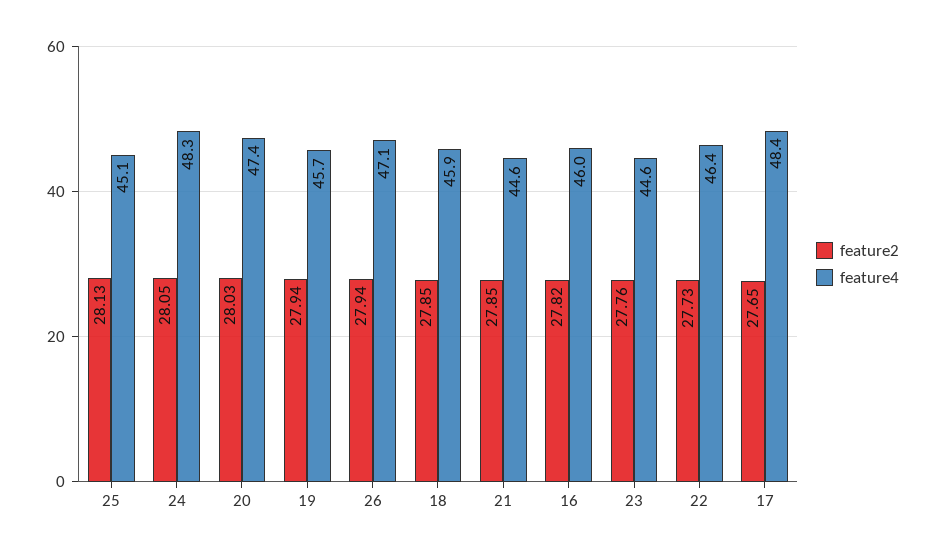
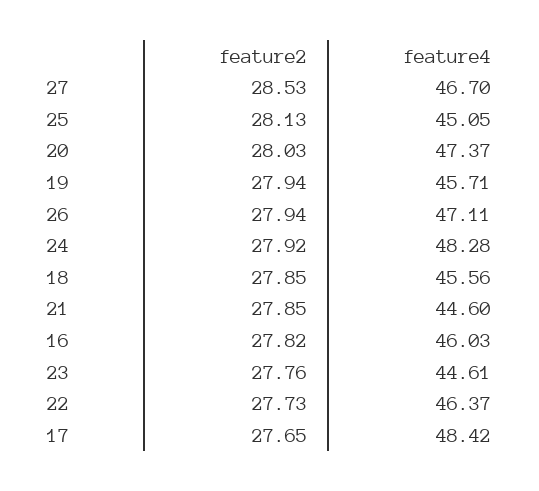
  {
    "feature2": {
      "25": 28.13,
-     "24": 28.05,
+     "24": 27.92,
      "20": 28.03,
      "19": 27.94,
      "26": 27.94,
      "18": 27.85,
      "21": 27.85,
      "16": 27.82,
      "23": 27.76,
      "22": 27.73,
-     "17": 27.65
+     "17": 27.65,
+     "27": 28.53
    },
    "feature4": {
      "25": 45.05,
      "24": 48.28,
      "20": 47.37,
      "19": 45.71,
      "26": 47.11,
-     "18": 45.9,
+     "18": 45.56,
      "21": 44.6,
      "16": 46.03,
      "23": 44.61,
      "22": 46.37,
-     "17": 48.42
+     "17": 48.42,
+     "27": 46.7
    }
  }

